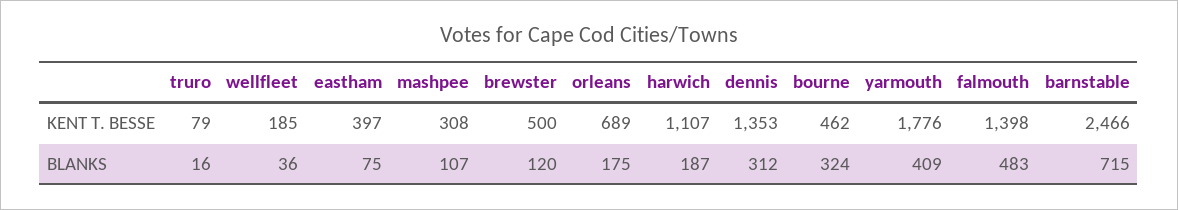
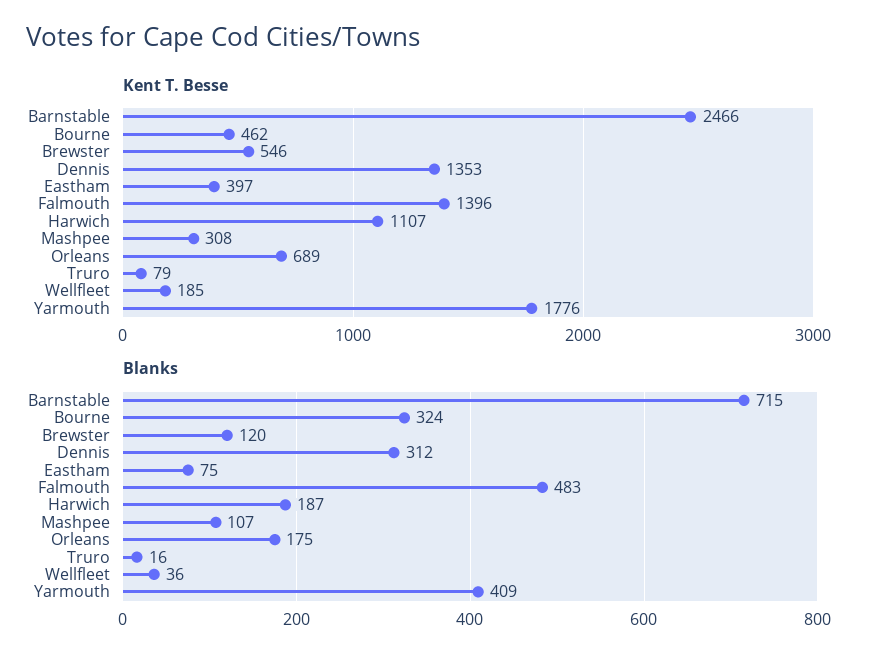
  {
    "KENT T. BESSE": {
      "truro": 79,
      "wellfleet": 185,
      "eastham": 397,
      "mashpee": 308,
-     "brewster": 500,
+     "brewster": 546,
      "orleans": 689,
      "harwich": 1107,
      "dennis": 1353,
      "bourne": 462,
      "yarmouth": 1776,
-     "falmouth": 1398,
+     "falmouth": 1396,
      "barnstable": 2466
    },
    "BLANKS": {
      "truro": 16,
      "wellfleet": 36,
      "eastham": 75,
      "mashpee": 107,
      "brewster": 120,
      "orleans": 175,
      "harwich": 187,
      "dennis": 312,
      "bourne": 324,
      "yarmouth": 409,
      "falmouth": 483,
      "barnstable": 715
    }
  }

